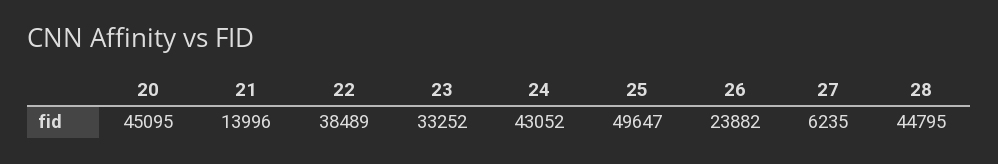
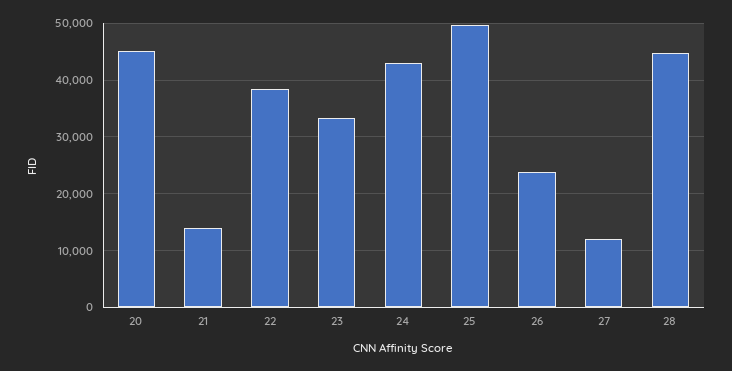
  {
    "20": 45095,
    "21": 13996,
    "22": 38489,
    "23": 33252,
    "24": 43052,
    "25": 49647,
    "26": 23882,
-   "27": 6235,
+   "27": 12000,
    "28": 44795
  }

